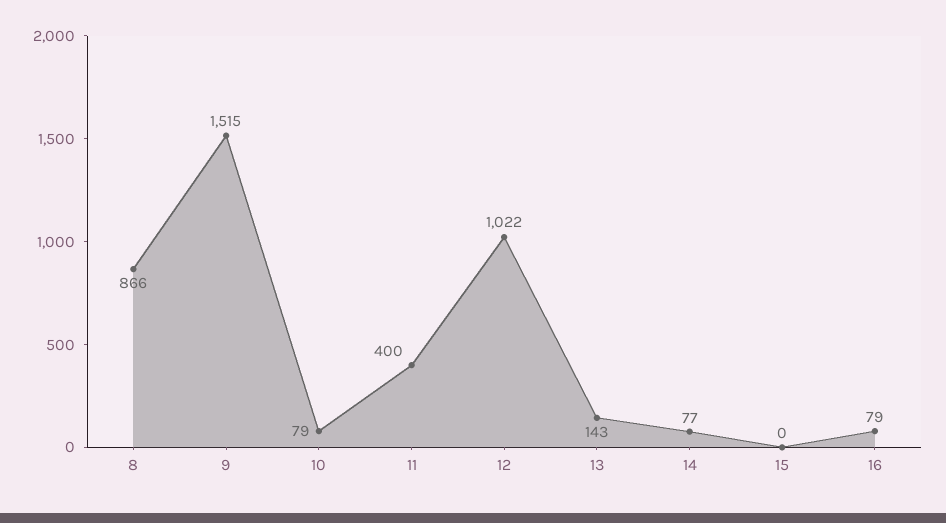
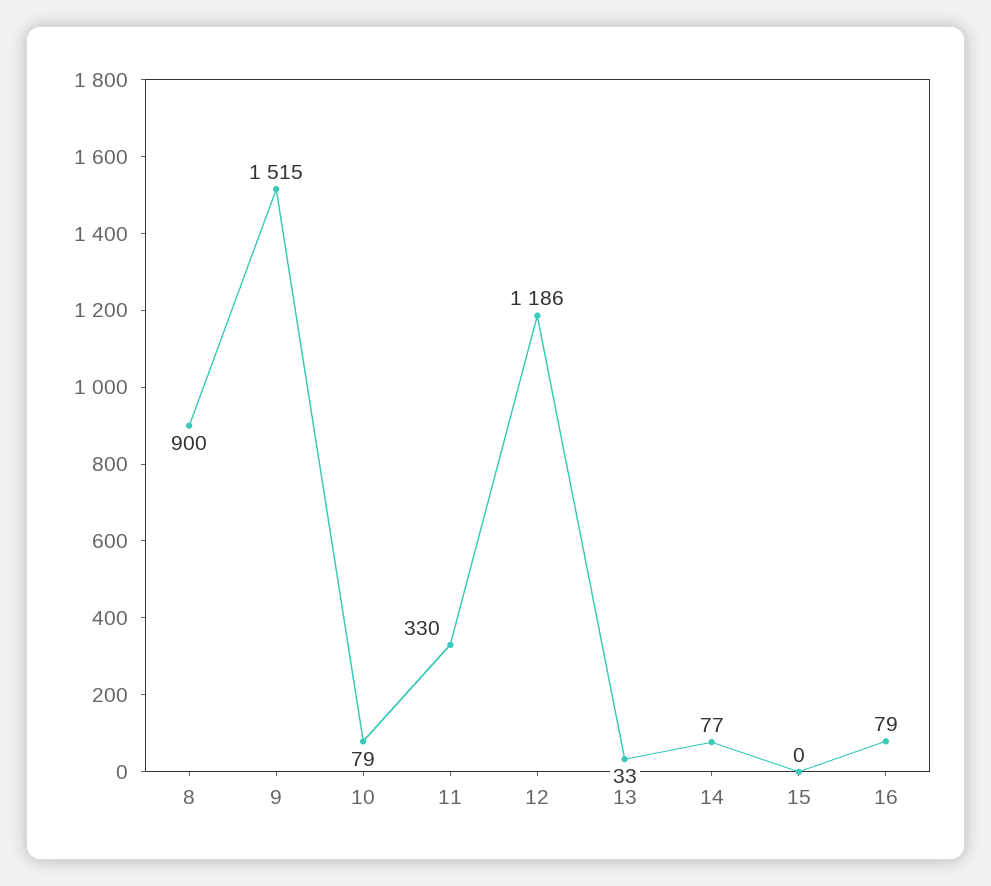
  {
-   "8": 866,
+   "8": 900,
    "9": 1515,
    "10": 79,
-   "11": 400,
+   "11": 330,
-   "12": 1022,
+   "12": 1186,
-   "13": 143,
+   "13": 33,
    "14": 77,
    "15": 0,
    "16": 79
  }

